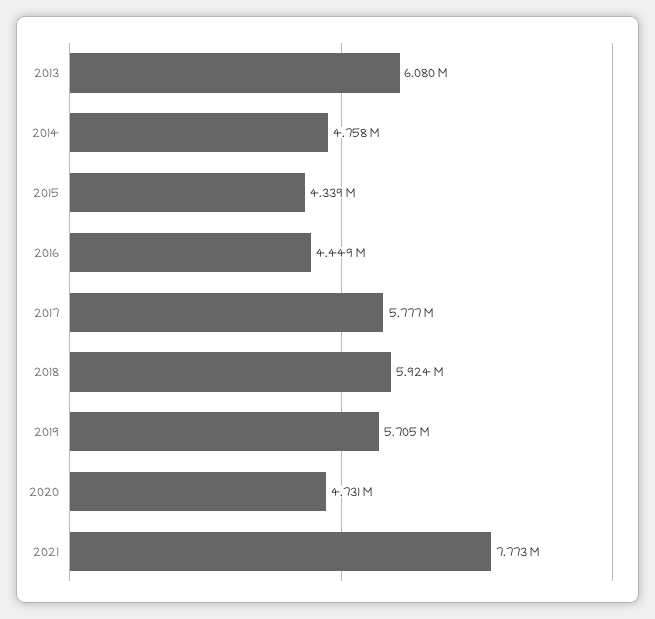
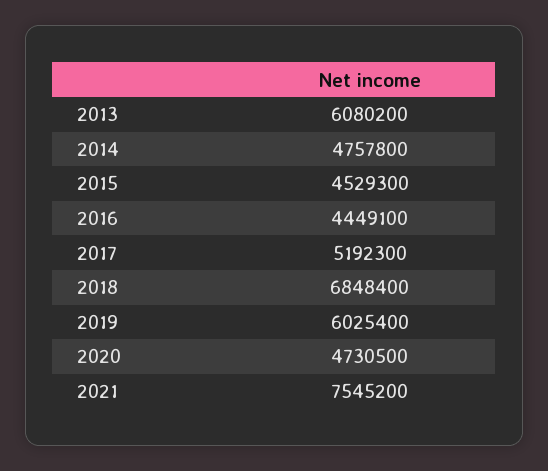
  {
    "2013": 6080200,
    "2014": 4757800,
-   "2015": 4339000,
+   "2015": 4529300,
    "2016": 4449100,
-   "2017": 5777000,
+   "2017": 5192300,
-   "2018": 5924000,
+   "2018": 6848400,
-   "2019": 5705000,
+   "2019": 6025400,
    "2020": 4730500,
-   "2021": 7773000
+   "2021": 7545200
  }

